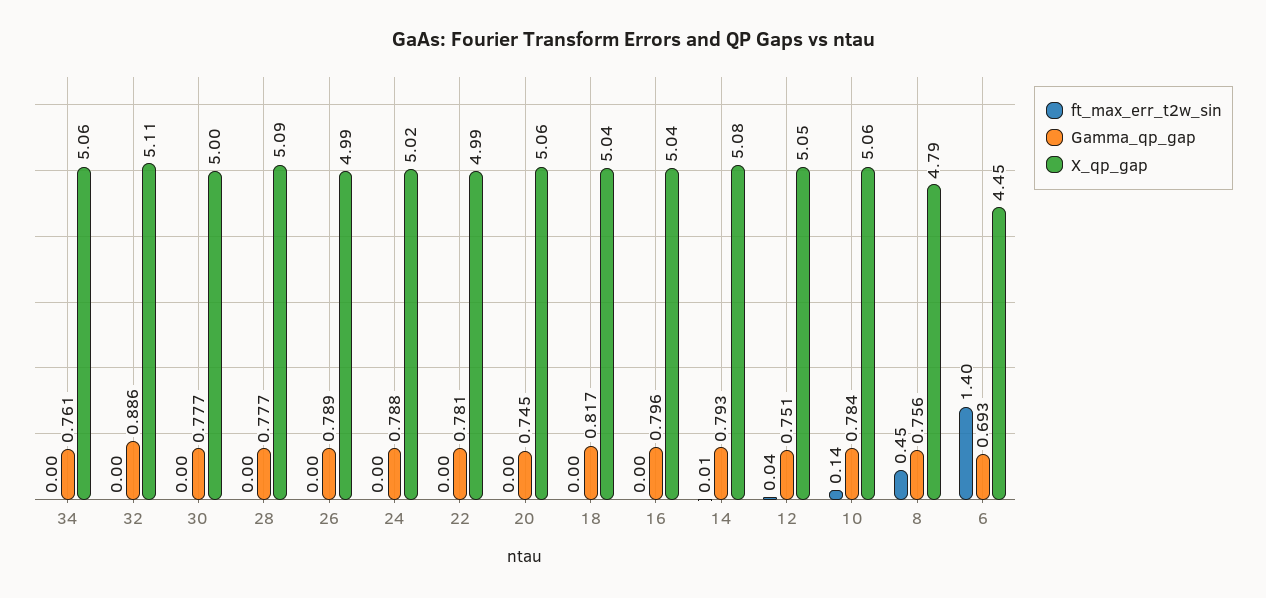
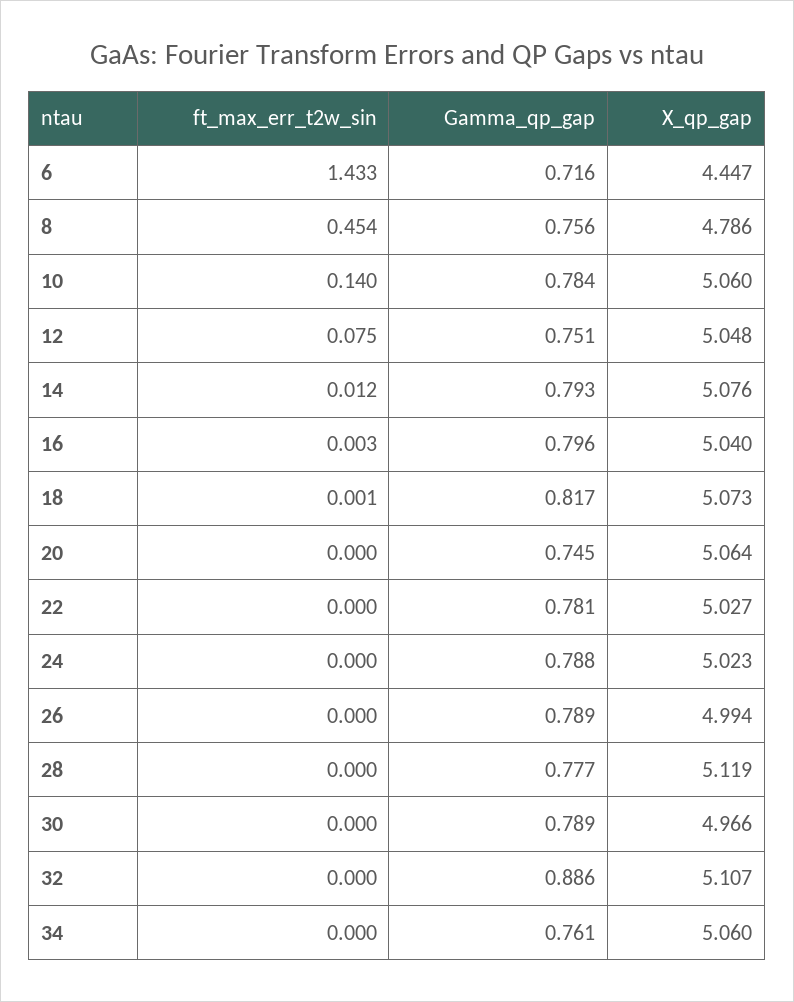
  {
    "ft_max_err_t2w_sin": {
      "34": 0,
      "32": 0,
      "30": 0,
      "28": 0,
      "26": 0,
      "24": 0,
      "22": 0,
      "20": 0,
      "18": 0.001,
      "16": 0.003,
      "14": 0.012,
-     "12": 0.04,
+     "12": 0.075,
      "10": 0.14,
      "8": 0.454,
-     "6": 1.4
+     "6": 1.433
    },
    "Gamma_qp_gap": {
      "34": 0.761,
      "32": 0.886,
-     "30": 0.777,
+     "30": 0.789,
      "28": 0.777,
      "26": 0.789,
      "24": 0.788,
      "22": 0.781,
      "20": 0.745,
      "18": 0.817,
      "16": 0.796,
      "14": 0.793,
      "12": 0.751,
      "10": 0.784,
      "8": 0.756,
-     "6": 0.693
+     "6": 0.716
    },
    "X_qp_gap": {
      "34": 5.06,
      "32": 5.107,
-     "30": 5,
+     "30": 4.966,
-     "28": 5.09,
+     "28": 5.119,
      "26": 4.994,
      "24": 5.023,
-     "22": 4.99,
+     "22": 5.027,
      "20": 5.064,
-     "18": 5.04,
+     "18": 5.073,
      "16": 5.04,
      "14": 5.076,
      "12": 5.048,
      "10": 5.06,
      "8": 4.786,
      "6": 4.447
    }
  }

